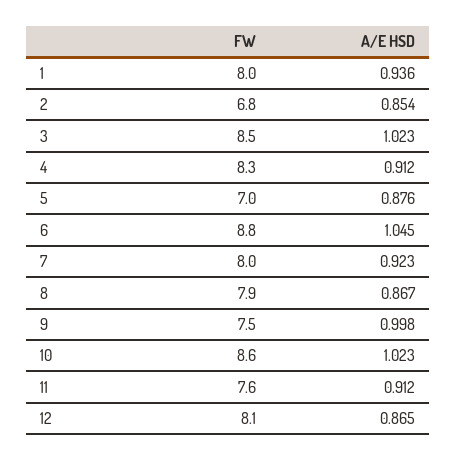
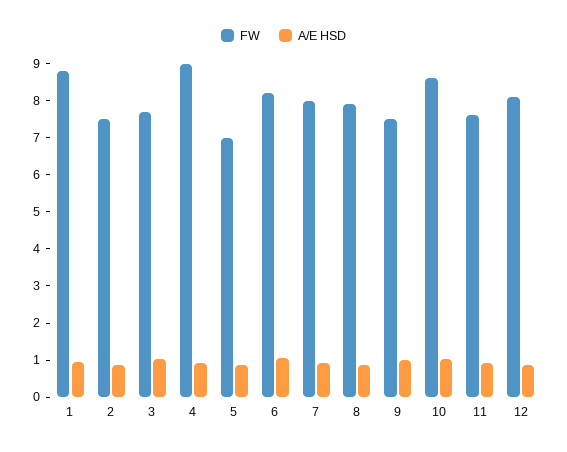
  {
    "FW": {
-     "1": 8,
+     "1": 8.75,
-     "2": 6.8,
+     "2": 7.5,
-     "3": 8.5,
+     "3": 7.75,
-     "4": 8.3,
+     "4": 9,
      "5": 7,
-     "6": 8.8,
+     "6": 8.25,
      "7": 8,
      "8": 7.9,
      "9": 7.5,
      "10": 8.6,
      "11": 7.6,
      "12": 8.1
    },
    "A/E HSD": {
      "1": 0.936,
      "2": 0.854,
      "3": 1.023,
      "4": 0.912,
      "5": 0.876,
      "6": 1.045,
      "7": 0.923,
      "8": 0.867,
      "9": 0.998,
      "10": 1.023,
      "11": 0.912,
      "12": 0.865
    }
  }

